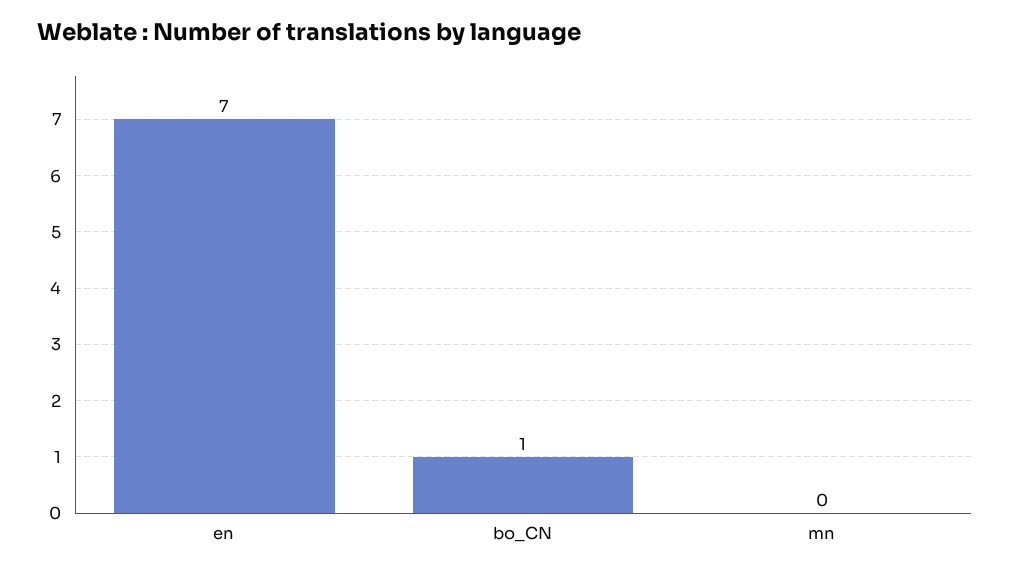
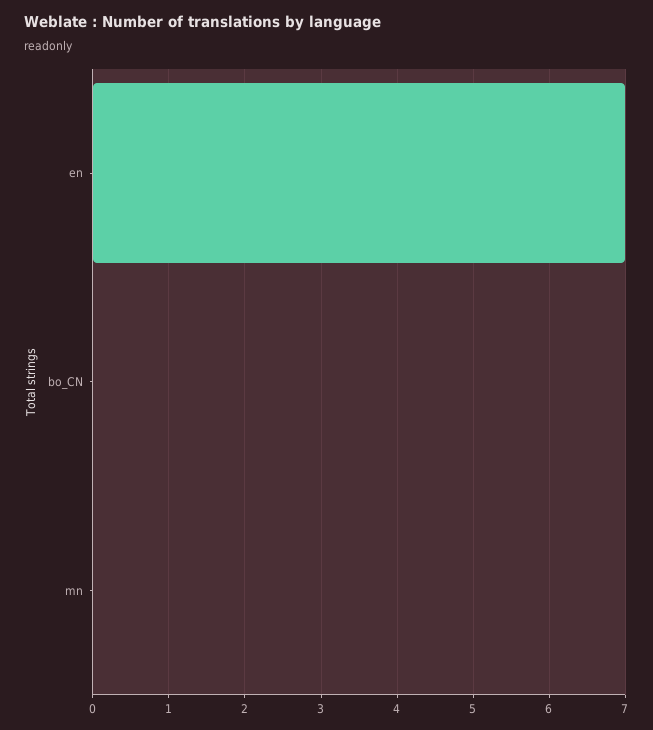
  {
    "en": 7,
-   "bo_CN": 1,
+   "bo_CN": 0,
    "mn": 0
  }

